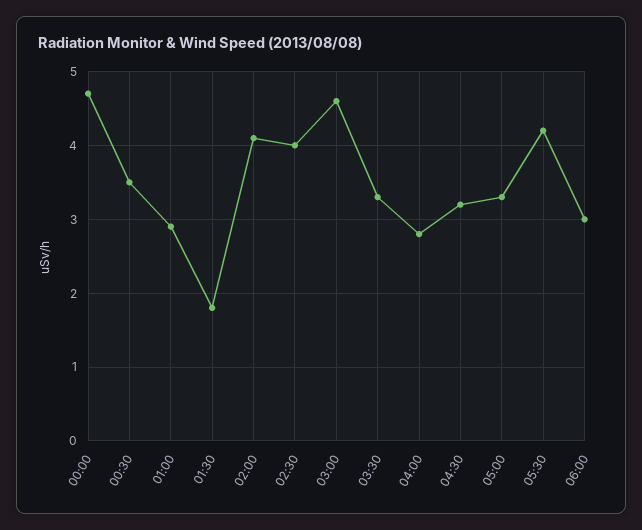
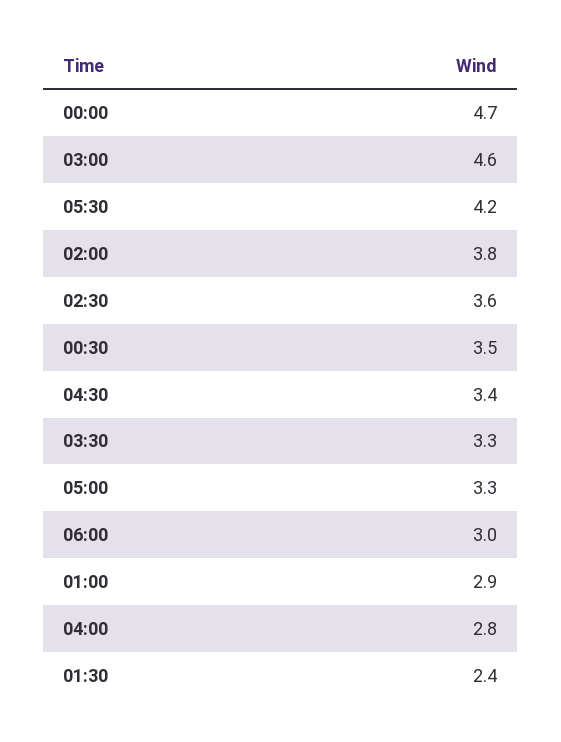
  {
    "00:00": 4.7,
    "00:30": 3.5,
    "01:00": 2.9,
-   "01:30": 1.8,
+   "01:30": 2.4,
-   "02:00": 4.1,
+   "02:00": 3.8,
-   "02:30": 4,
+   "02:30": 3.6,
    "03:00": 4.6,
    "03:30": 3.3,
    "04:00": 2.8,
-   "04:30": 3.2,
+   "04:30": 3.4,
    "05:00": 3.3,
    "05:30": 4.2,
    "06:00": 3
  }

